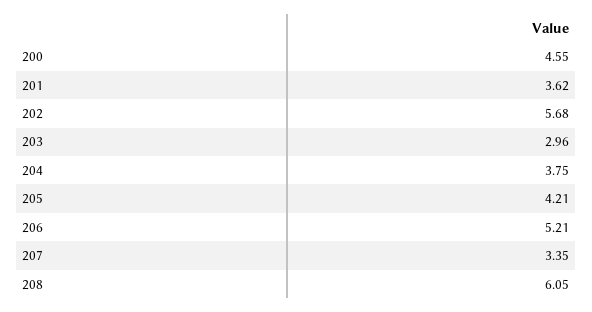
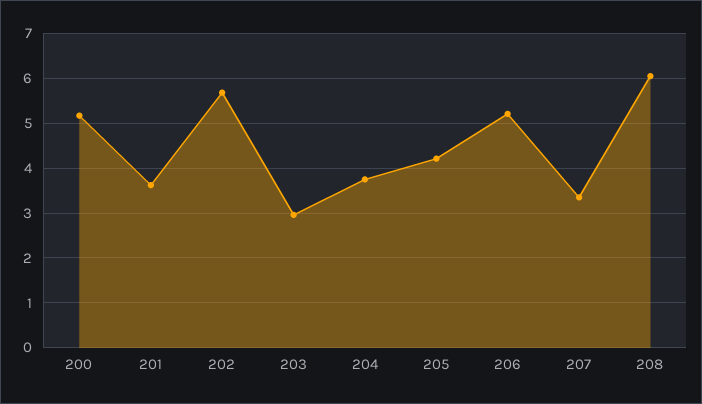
  {
-   "200": 4.55,
+   "200": 5.2,
    "201": 3.62,
    "202": 5.68,
    "203": 2.96,
    "204": 3.75,
    "205": 4.21,
    "206": 5.21,
    "207": 3.35,
    "208": 6.05
  }

